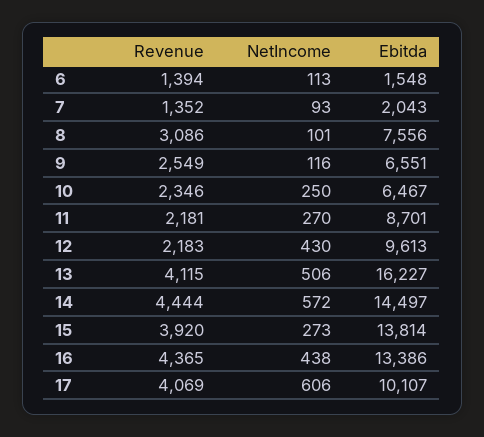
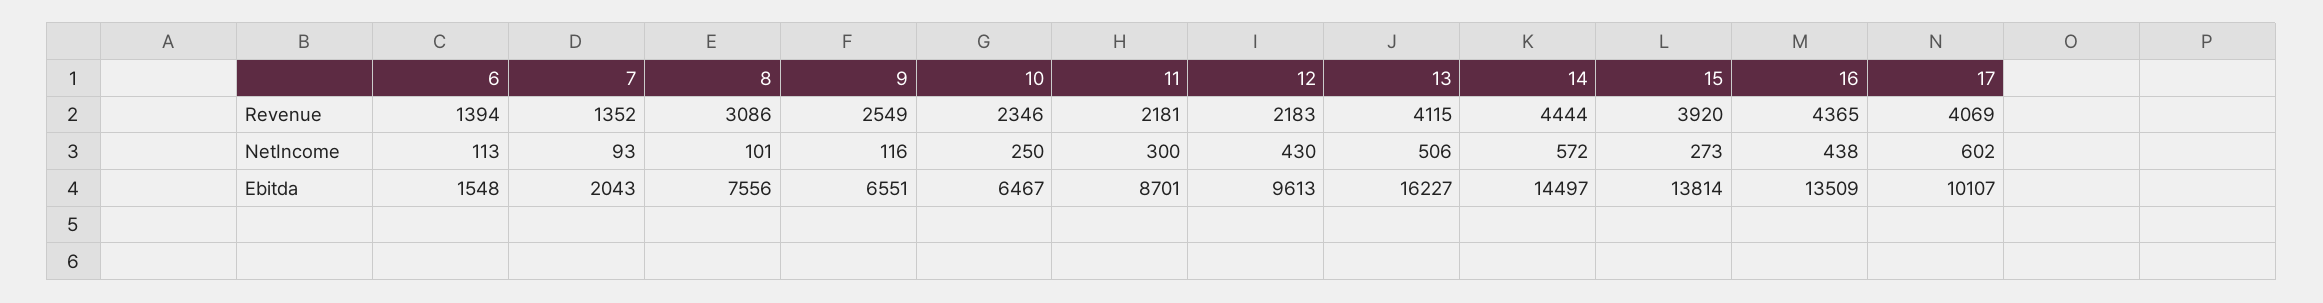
  {
    "Revenue": {
      "6": 1394,
      "7": 1352,
      "8": 3086,
      "9": 2549,
      "10": 2346,
      "11": 2181,
      "12": 2183,
      "13": 4115,
      "14": 4444,
      "15": 3920,
      "16": 4365,
      "17": 4069
    },
    "NetIncome": {
      "6": 113,
      "7": 93,
      "8": 101,
      "9": 116,
      "10": 250,
-     "11": 270,
+     "11": 300,
      "12": 430,
      "13": 506,
      "14": 572,
      "15": 273,
      "16": 438,
-     "17": 606
+     "17": 602
    },
    "Ebitda": {
      "6": 1548,
      "7": 2043,
      "8": 7556,
      "9": 6551,
      "10": 6467,
      "11": 8701,
      "12": 9613,
      "13": 16227,
      "14": 14497,
      "15": 13814,
-     "16": 13386,
+     "16": 13509,
      "17": 10107
    }
  }

